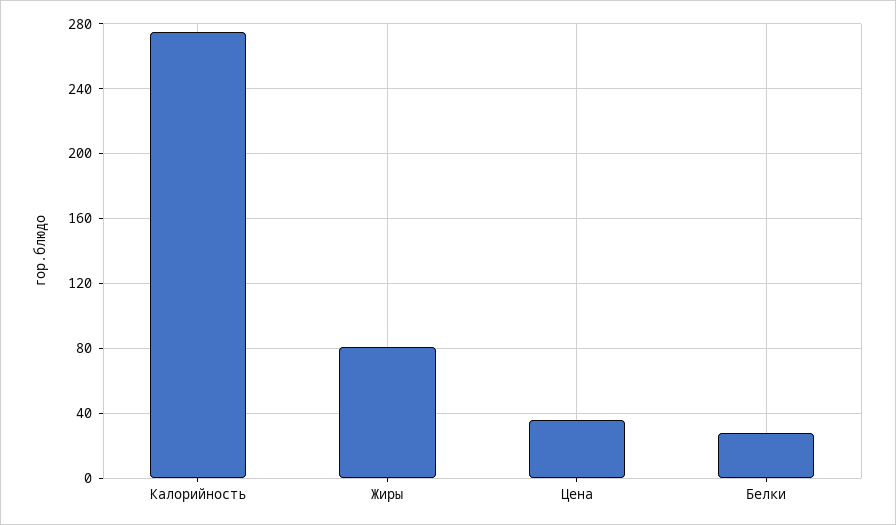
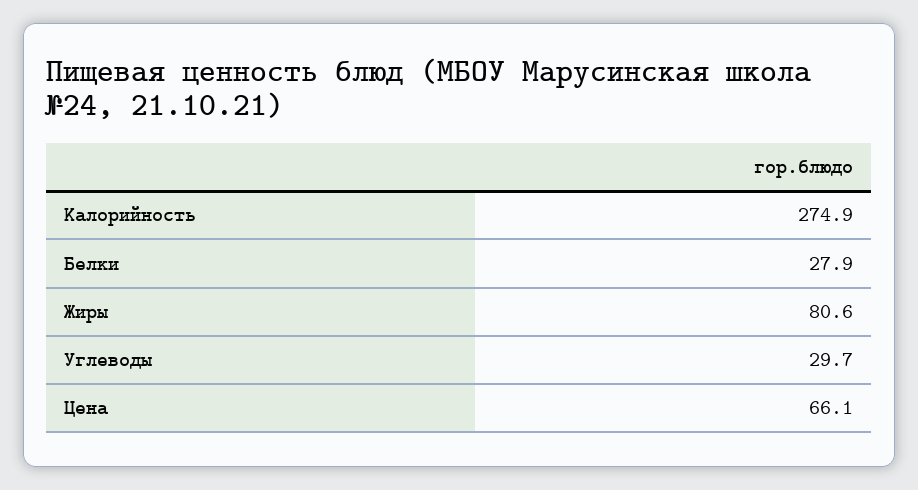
  {
    "Калорийность": 274.9,
    "Жиры": 80.6,
-   "Цена": 35,
+   "Цена": 66.1,
-   "Белки": 27.9
+   "Белки": 27.9,
+   "Углеводы": 29.7
  }

